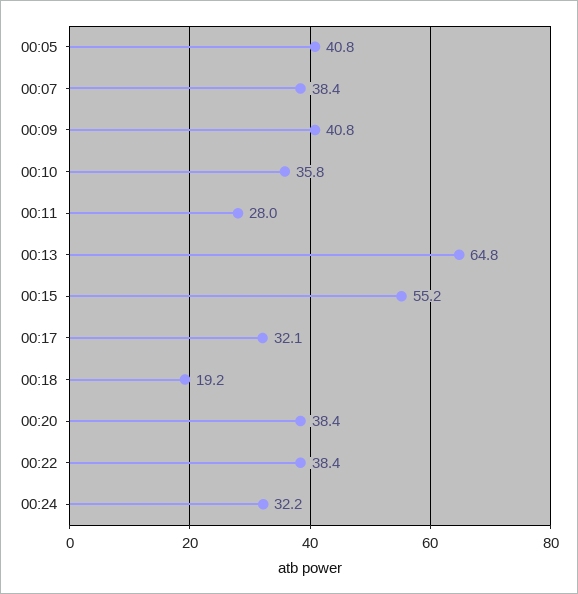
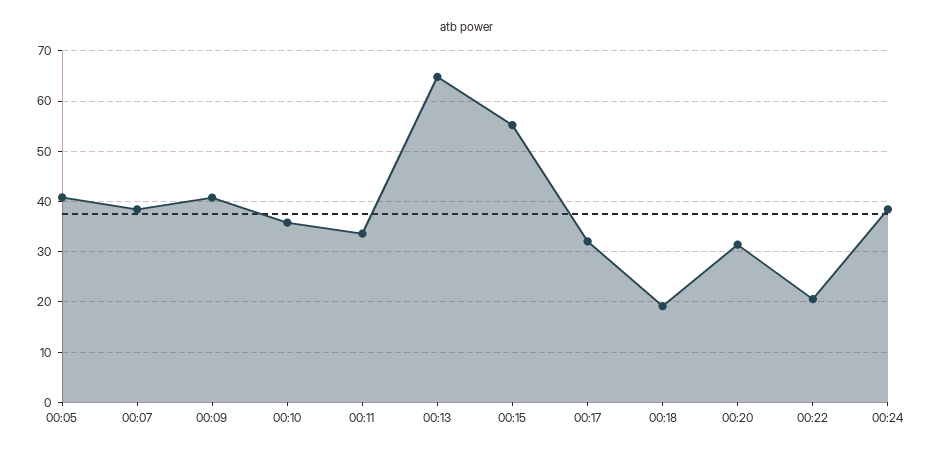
  {
    "00:05": 40.8,
    "00:07": 38.4,
    "00:09": 40.8,
    "00:10": 35.8,
-   "00:11": 28,
+   "00:11": 34,
    "00:13": 64.8,
    "00:15": 55.2,
    "00:17": 32.1,
    "00:18": 19.2,
-   "00:20": 38.4,
+   "00:20": 32,
-   "00:22": 38.4,
+   "00:22": 20,
-   "00:24": 32.2
+   "00:24": 38
  }

